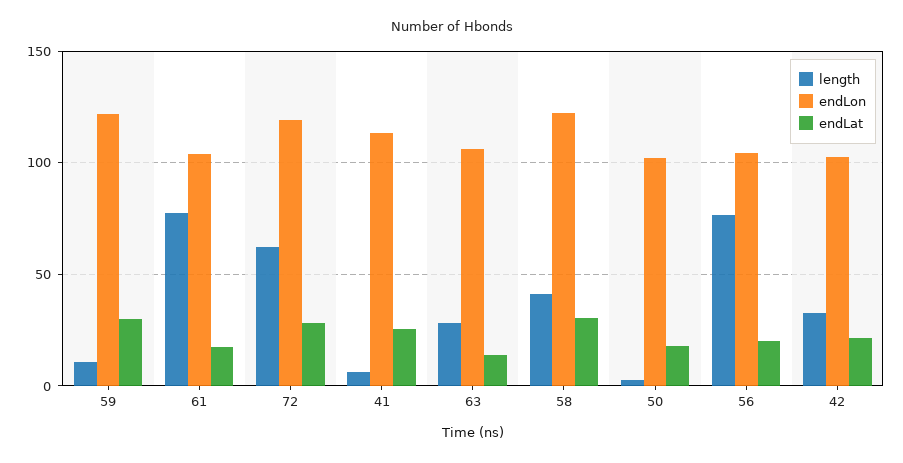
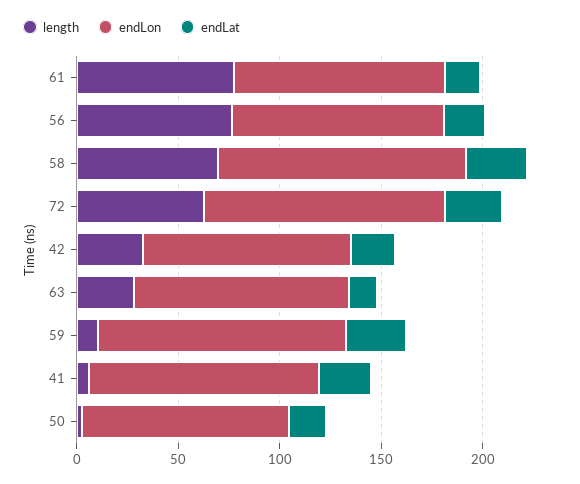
  {
    "length": {
      "59": 10,
      "61": 80,
      "72": 60,
      "41": 5,
      "63": 30,
-     "58": 40,
+     "58": 70,
      "50": 5,
      "56": 75,
      "42": 35
    },
    "endLon": {
      "59": 120,
      "61": 105,
      "72": 120,
      "41": 115,
      "63": 105,
      "58": 120,
      "50": 100,
      "56": 105,
      "42": 100
    },
    "endLat": {
      "59": 30,
      "61": 15,
      "72": 30,
      "41": 25,
      "63": 15,
      "58": 30,
      "50": 20,
      "56": 20,
      "42": 20
    }
  }

